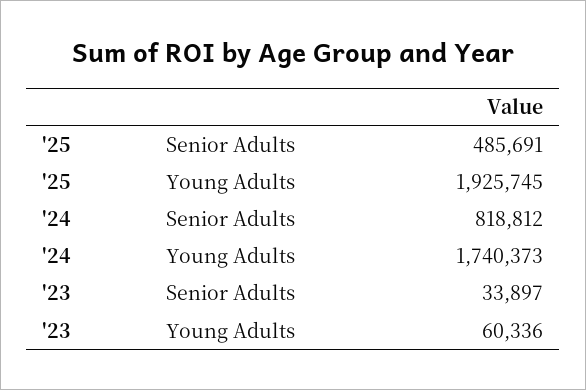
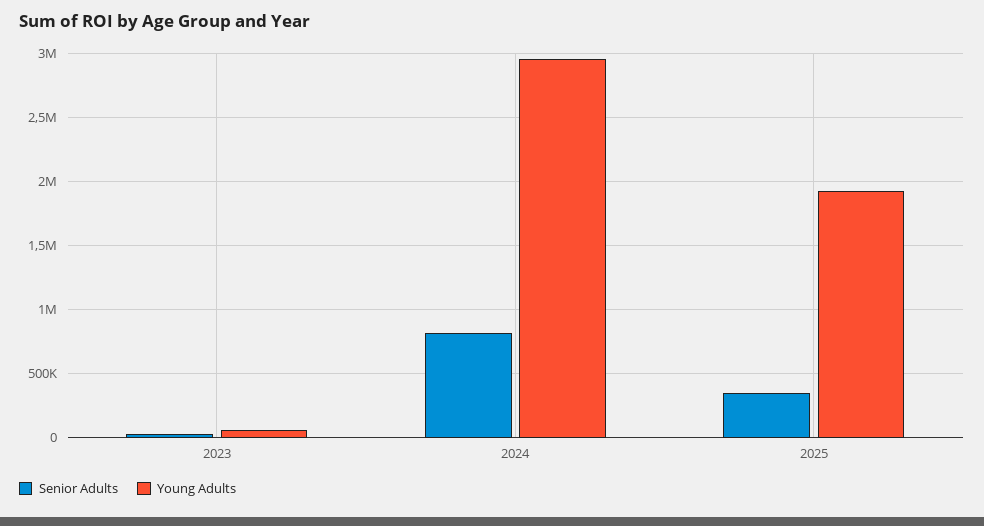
  {
    "Senior Adults": {
-     "'25": 485691,
+     "'25": 350000,
      "'24": 818812,
      "'23": 33897
    },
    "Young Adults": {
      "'25": 1925745,
-     "'24": 1740373,
+     "'24": 2950000,
      "'23": 60336
    }
  }

